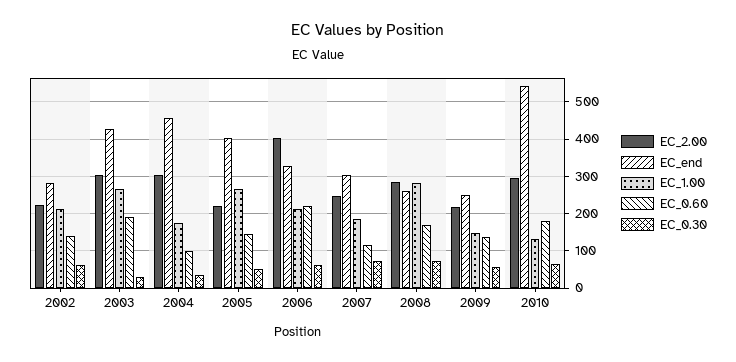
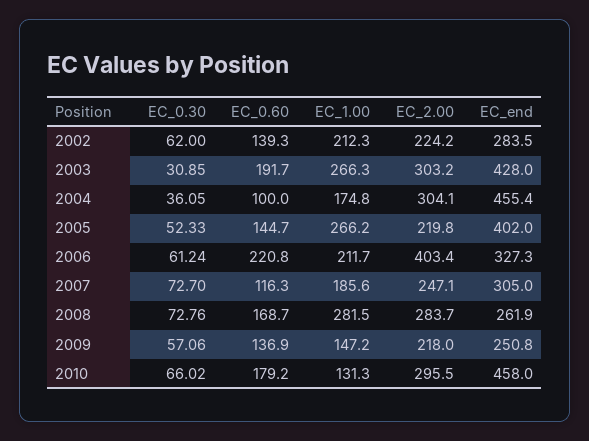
  {
    "EC_2.00": {
      "2002": 224.2,
      "2003": 303.2,
      "2004": 304.1,
      "2005": 219.8,
      "2006": 403.4,
      "2007": 247.1,
      "2008": 283.7,
      "2009": 218,
      "2010": 295.5
    },
    "EC_end": {
      "2002": 283.5,
      "2003": 428,
      "2004": 455.4,
      "2005": 402,
      "2006": 327.3,
      "2007": 305,
      "2008": 261.9,
      "2009": 250.8,
-     "2010": 540
+     "2010": 458
    },
    "EC_1.00": {
      "2002": 212.3,
      "2003": 266.3,
      "2004": 174.8,
      "2005": 266.2,
      "2006": 211.7,
      "2007": 185.6,
      "2008": 281.5,
      "2009": 147.2,
      "2010": 131.3
    },
    "EC_0.60": {
      "2002": 139.3,
      "2003": 191.7,
      "2004": 100,
      "2005": 144.7,
      "2006": 220.8,
      "2007": 116.3,
      "2008": 168.7,
      "2009": 136.9,
      "2010": 179.2
    },
    "EC_0.30": {
      "2002": 62,
      "2003": 30.85,
      "2004": 36.05,
      "2005": 52.33,
      "2006": 61.24,
      "2007": 72.7,
      "2008": 72.76,
      "2009": 57.06,
      "2010": 66.02
    }
  }

